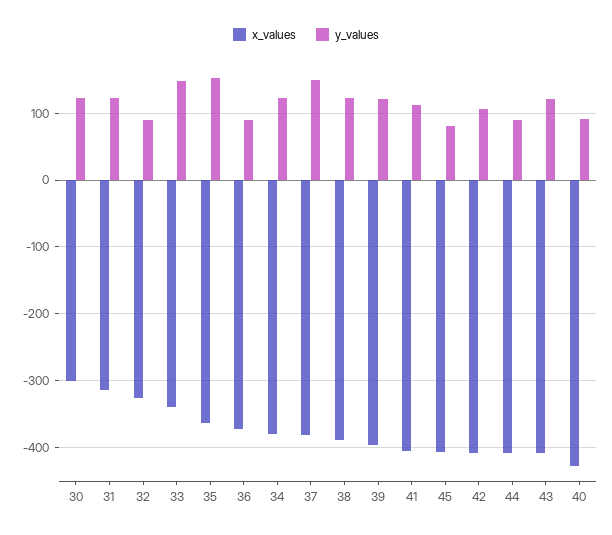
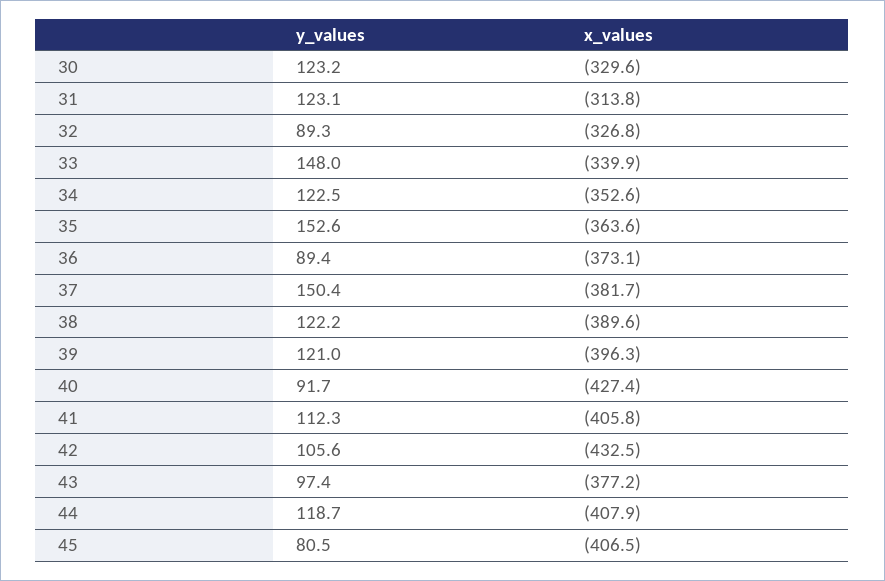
  {
    "x_values": {
-     "30": -300,
+     "30": -329.6,
      "31": -313.8,
      "32": -326.8,
      "33": -339.9,
      "35": -363.6,
      "36": -373.1,
-     "34": -380,
+     "34": -352.6,
      "37": -381.7,
      "38": -389.6,
      "39": -396.3,
      "41": -405.8,
      "45": -406.5,
-     "42": -410,
+     "42": -432.5,
      "44": -407.9,
-     "43": -410,
+     "43": -377.2,
      "40": -427.4
    },
    "y_values": {
      "30": 123.2,
      "31": 123.1,
      "32": 89.3,
      "33": 148,
      "35": 152.6,
      "36": 89.4,
      "34": 122.5,
      "37": 150.4,
      "38": 122.2,
      "39": 121,
      "41": 112.3,
      "45": 80.5,
      "42": 105.6,
-     "44": 90,
+     "44": 118.7,
-     "43": 120,
+     "43": 97.4,
      "40": 91.7
    }
  }

